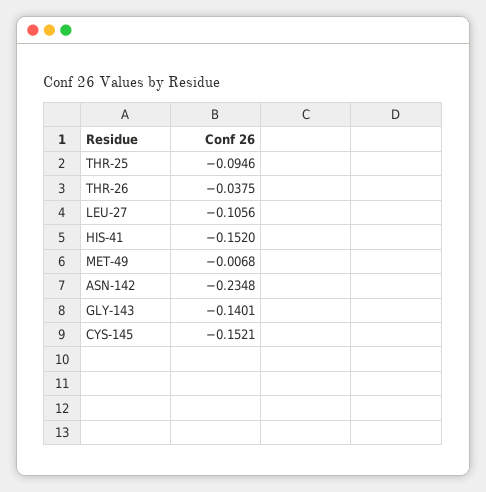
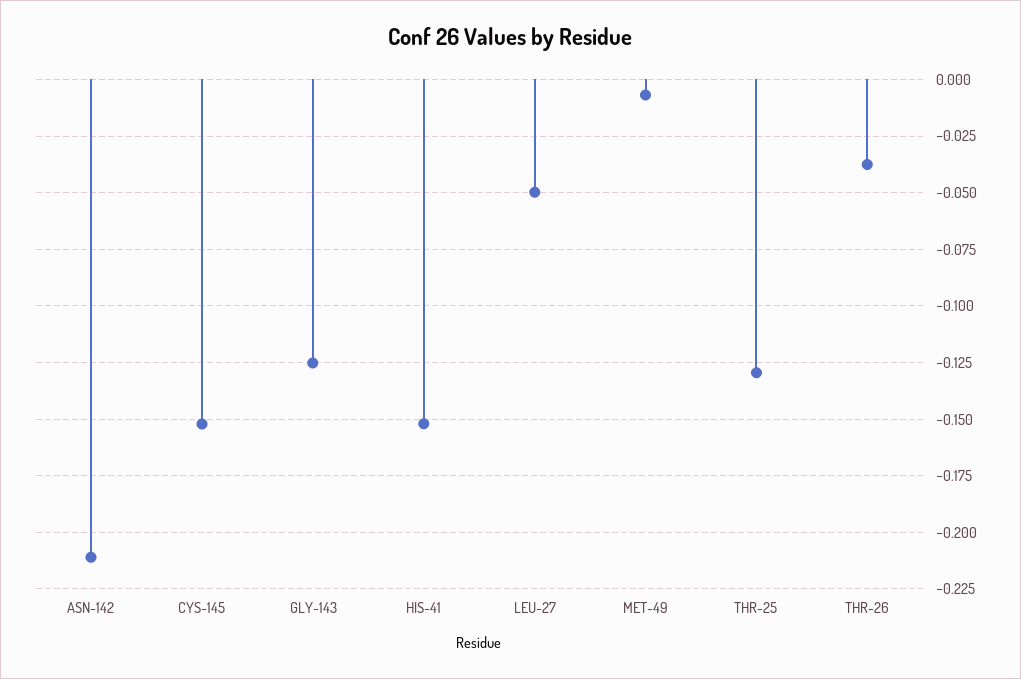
  {
-   "THR-25": -0.0946,
+   "THR-25": -0.13,
    "THR-26": -0.0375,
-   "LEU-27": -0.1056,
+   "LEU-27": -0.05,
    "HIS-41": -0.152,
    "MET-49": -0.0068,
-   "ASN-142": -0.2348,
+   "ASN-142": -0.21,
-   "GLY-143": -0.1401,
+   "GLY-143": -0.125,
    "CYS-145": -0.1521
  }

